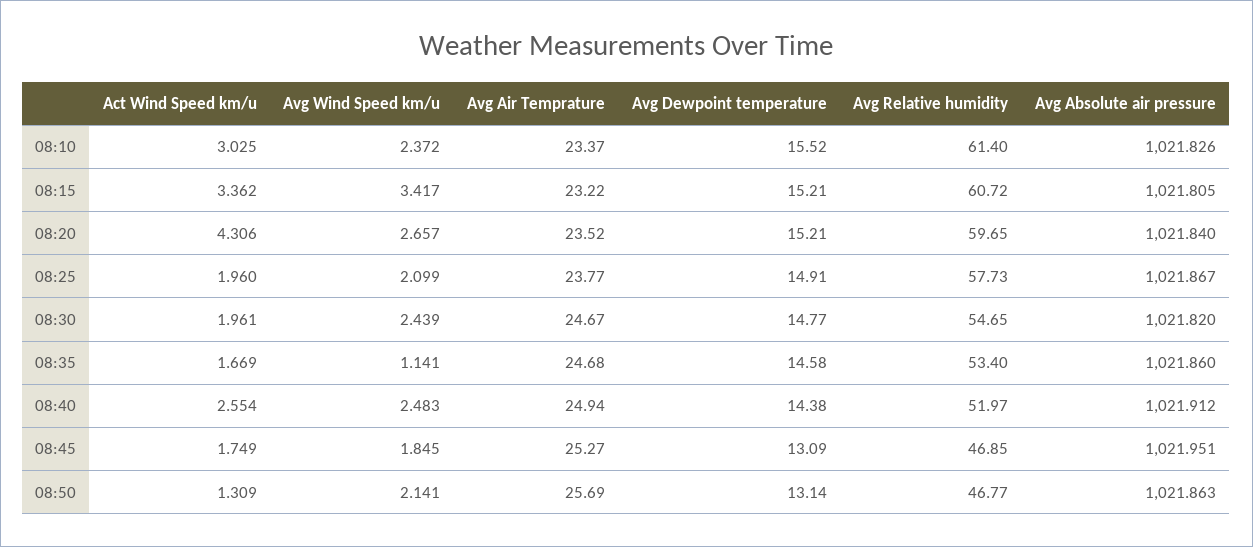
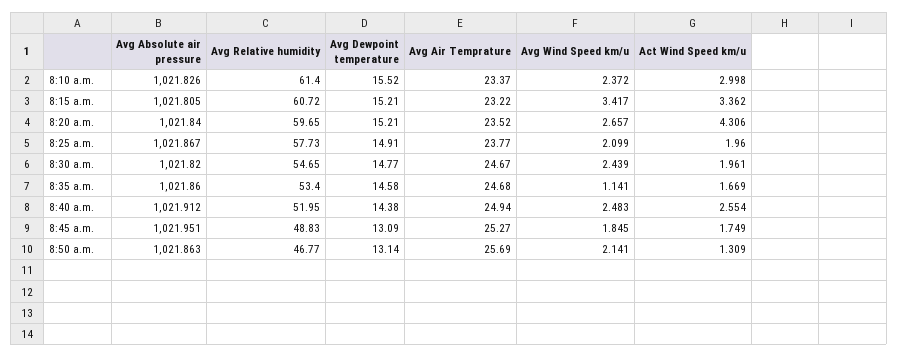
  {
    "Act Wind Speed km/u": {
-     "08:10": 3.025,
+     "08:10": 2.998,
      "08:15": 3.362,
      "08:20": 4.306,
      "08:25": 1.96,
      "08:30": 1.961,
      "08:35": 1.669,
      "08:40": 2.554,
      "08:45": 1.749,
      "08:50": 1.309
    },
    "Avg Wind Speed km/u": {
      "08:10": 2.372,
      "08:15": 3.417,
      "08:20": 2.657,
      "08:25": 2.099,
      "08:30": 2.439,
      "08:35": 1.141,
      "08:40": 2.483,
      "08:45": 1.845,
      "08:50": 2.141
    },
    "Avg Air Temprature": {
      "08:10": 23.37,
      "08:15": 23.22,
      "08:20": 23.52,
      "08:25": 23.77,
      "08:30": 24.67,
      "08:35": 24.68,
      "08:40": 24.94,
      "08:45": 25.27,
      "08:50": 25.69
    },
    "Avg Dewpoint temperature": {
      "08:10": 15.52,
      "08:15": 15.21,
      "08:20": 15.21,
      "08:25": 14.91,
      "08:30": 14.77,
      "08:35": 14.58,
      "08:40": 14.38,
      "08:45": 13.09,
      "08:50": 13.14
    },
    "Avg Relative humidity": {
      "08:10": 61.4,
      "08:15": 60.72,
      "08:20": 59.65,
      "08:25": 57.73,
      "08:30": 54.65,
      "08:35": 53.4,
-     "08:40": 51.97,
+     "08:40": 51.95,
-     "08:45": 46.85,
+     "08:45": 48.83,
      "08:50": 46.77
    },
    "Avg Absolute air pressure": {
      "08:10": 1021.826,
      "08:15": 1021.805,
      "08:20": 1021.84,
      "08:25": 1021.867,
      "08:30": 1021.82,
      "08:35": 1021.86,
      "08:40": 1021.912,
      "08:45": 1021.951,
      "08:50": 1021.863
    }
  }

